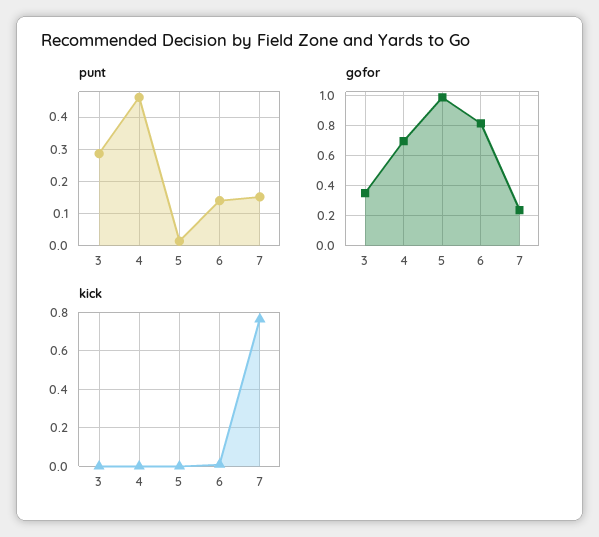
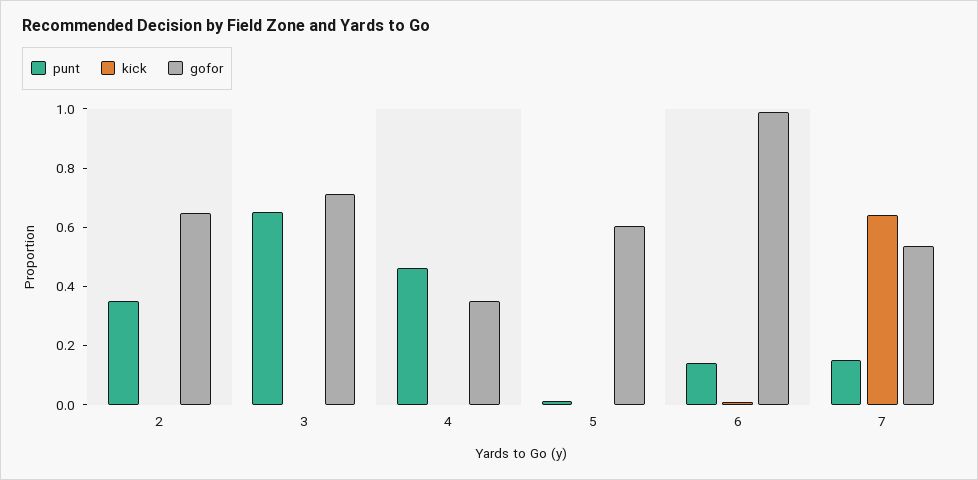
  {
    "punt": {
-     "3": 0.28,
+     "3": 0.65,
      "4": 0.46,
      "5": 0.02,
      "6": 0.14,
-     "7": 0.16
+     "7": 0.16,
+     "2": 0.35
    },
    "gofor": {
-     "3": 0.35,
+     "3": 0.7,
-     "4": 0.7,
+     "4": 0.35,
-     "5": 1,
+     "5": 0.6,
-     "6": 0.8,
+     "6": 1,
-     "7": 0.25
+     "7": 0.55,
+     "2": 0.65
    },
    "kick": {
      "3": 0,
      "4": 0,
      "5": 0,
      "6": 0,
-     "7": 0.75
+     "7": 0.65,
+     "2": 0
    }
  }

